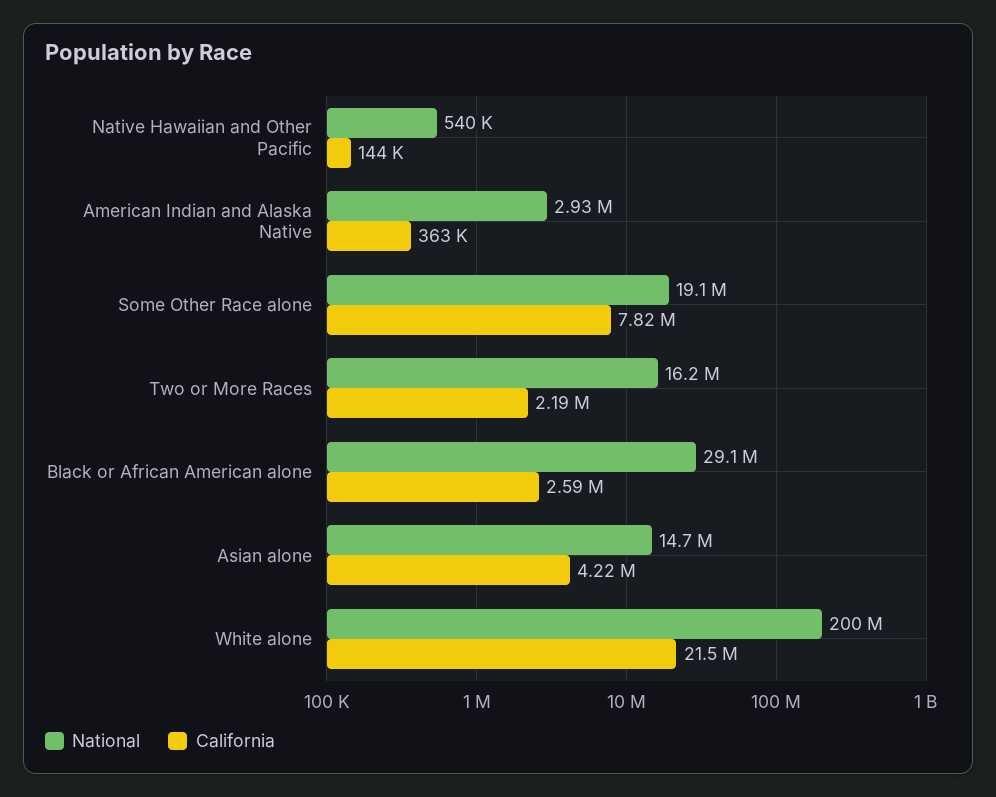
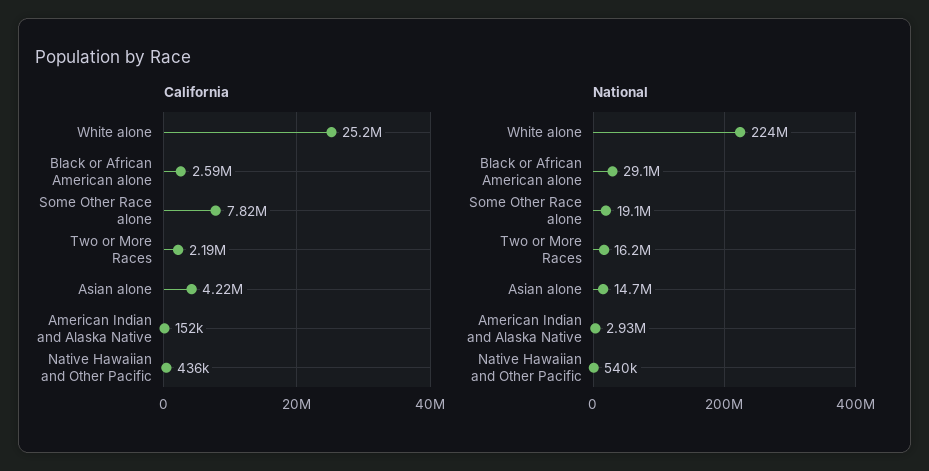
  {
    "National": {
      "Native Hawaiian and Other Pacific": 540000,
      "American Indian and Alaska Native": 2930000,
      "Some Other Race alone": 19100000,
      "Two or More Races": 16200000,
      "Black or African American alone": 29100000,
      "Asian alone": 14700000,
-     "White alone": 200000000
+     "White alone": 224000000
    },
    "California": {
-     "Native Hawaiian and Other Pacific": 144000,
+     "Native Hawaiian and Other Pacific": 436000,
-     "American Indian and Alaska Native": 363000,
+     "American Indian and Alaska Native": 152000,
      "Some Other Race alone": 7820000,
      "Two or More Races": 2190000,
      "Black or African American alone": 2590000,
      "Asian alone": 4220000,
-     "White alone": 21500000
+     "White alone": 25200000
    }
  }

